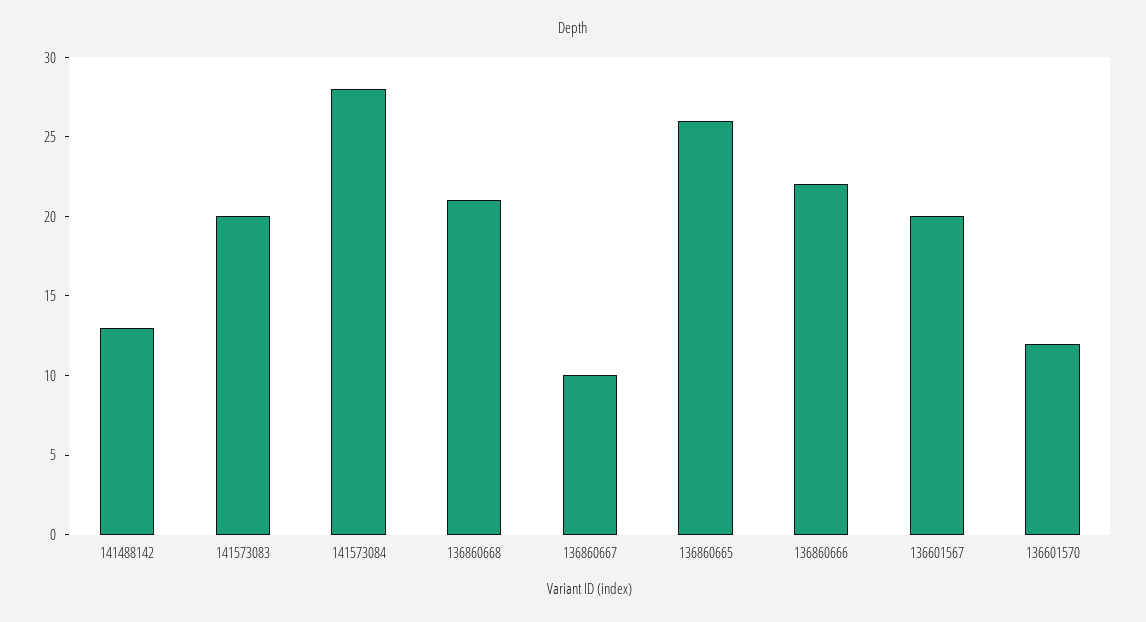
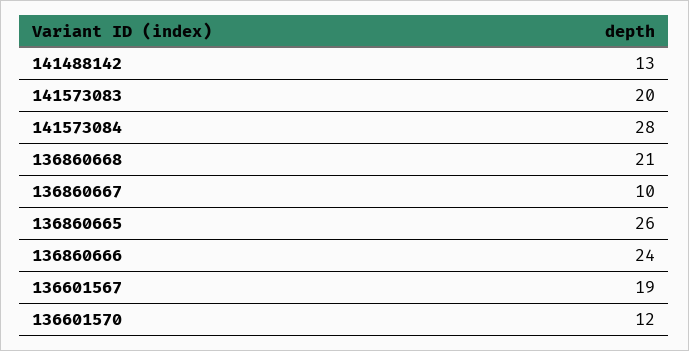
  {
    "141488142": 13,
    "141573083": 20,
    "141573084": 28,
    "136860668": 21,
    "136860667": 10,
    "136860665": 26,
-   "136860666": 22,
+   "136860666": 24,
-   "136601567": 20,
+   "136601567": 19,
    "136601570": 12
  }

